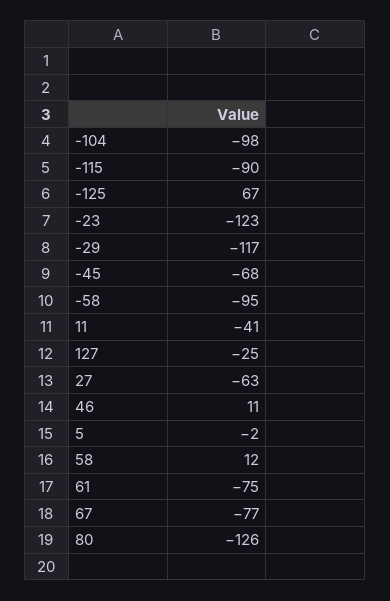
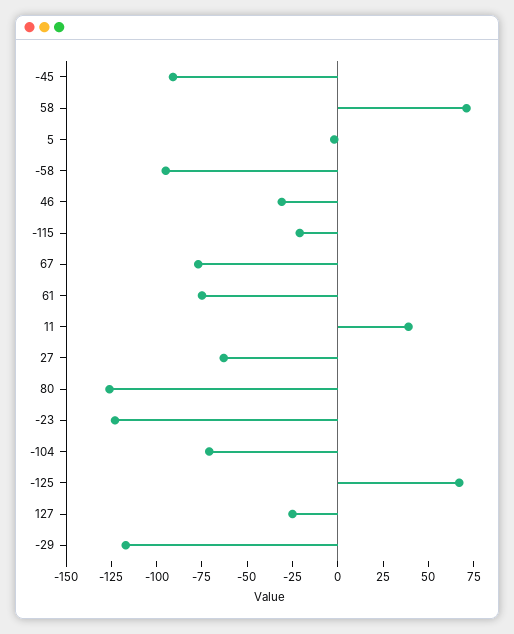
  {
-   "-104": -98,
+   "-104": -70,
-   "-115": -90,
+   "-115": -20,
    "-125": 67,
    "-23": -123,
    "-29": -117,
-   "-45": -68,
+   "-45": -90,
    "-58": -95,
-   "11": -41,
+   "11": 40,
    "127": -25,
    "27": -63,
-   "46": 11,
+   "46": -30,
    "5": -2,
-   "58": 12,
+   "58": 70,
    "61": -75,
    "67": -77,
    "80": -126
  }

